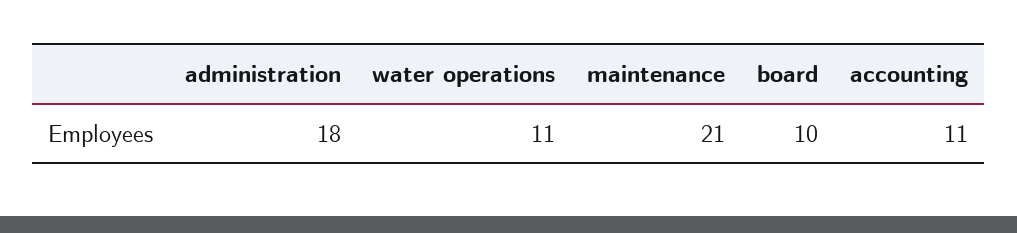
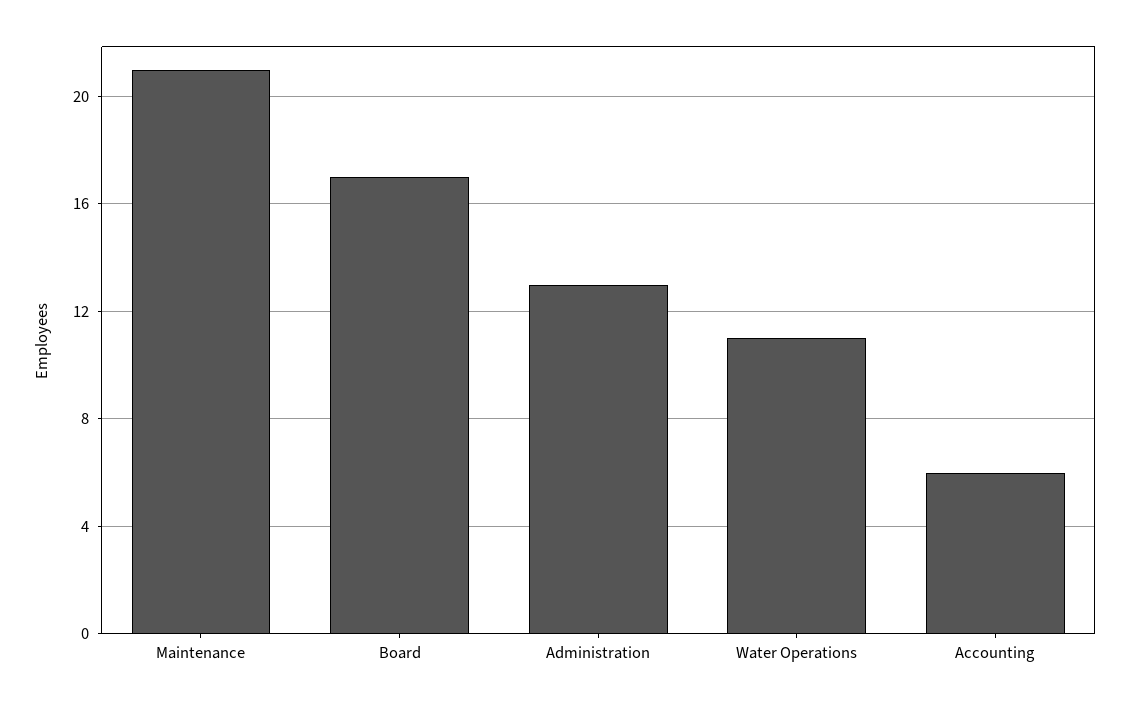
  {
-   "administration": 18,
+   "administration": 13,
    "water operations": 11,
    "maintenance": 21,
-   "board": 10,
+   "board": 17,
-   "accounting": 11
+   "accounting": 6
  }

